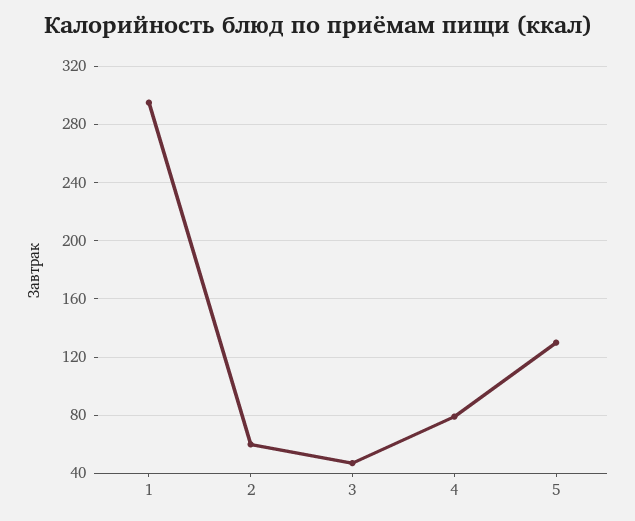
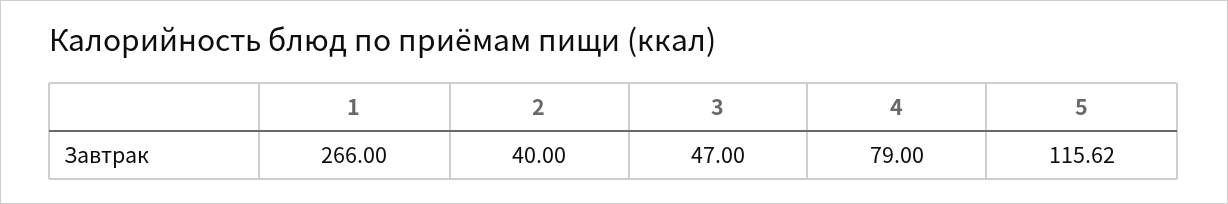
  {
-   "1": 295,
+   "1": 266,
-   "2": 60,
+   "2": 40,
    "3": 47,
    "4": 79,
-   "5": 130
+   "5": 115.62
  }

